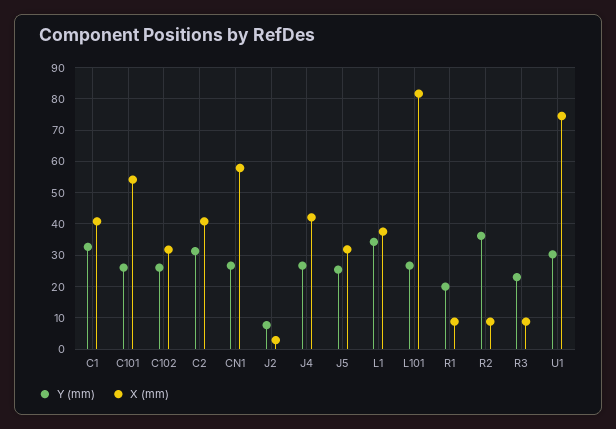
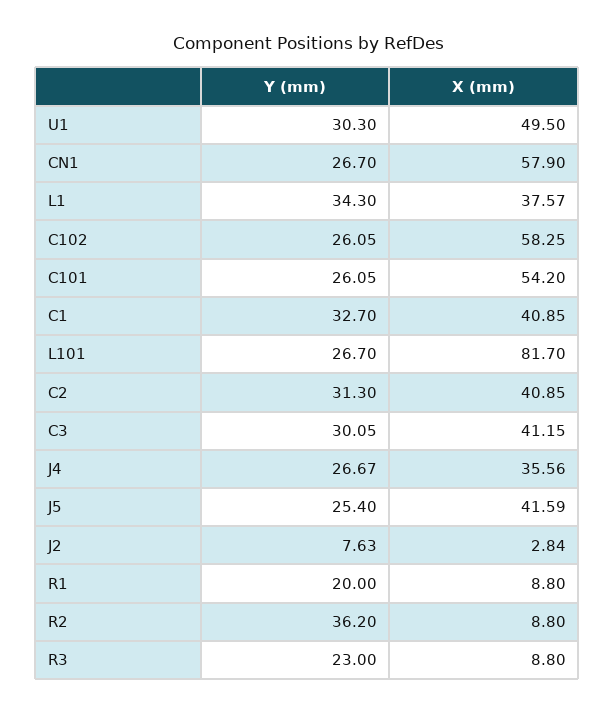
  {
    "Y (mm)": {
      "C1": 32.7,
      "C101": 26.05,
      "C102": 26.05,
      "C2": 31.3,
      "CN1": 26.7,
      "J2": 7.63,
      "J4": 26.67,
      "J5": 25.4,
      "L1": 34.3,
      "L101": 26.7,
      "R1": 20,
      "R2": 36.2,
      "R3": 23,
-     "U1": 30.3
+     "U1": 30.3,
+     "C3": 30.05
    },
    "X (mm)": {
      "C1": 40.85,
      "C101": 54.2,
-     "C102": 32,
+     "C102": 58.25,
      "C2": 40.85,
      "CN1": 57.9,
      "J2": 2.84,
-     "J4": 42,
+     "J4": 35.56,
-     "J5": 32,
+     "J5": 41.59,
      "L1": 37.57,
      "L101": 81.7,
      "R1": 8.8,
      "R2": 8.8,
      "R3": 8.8,
-     "U1": 74
+     "U1": 49.5,
+     "C3": 41.15
    }
  }

